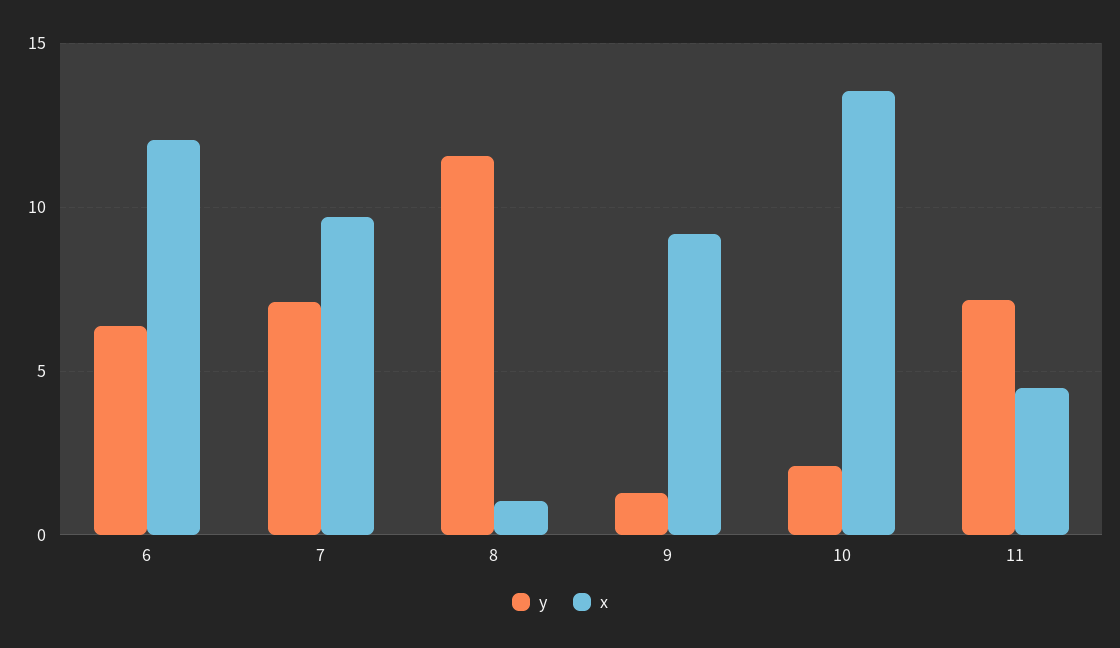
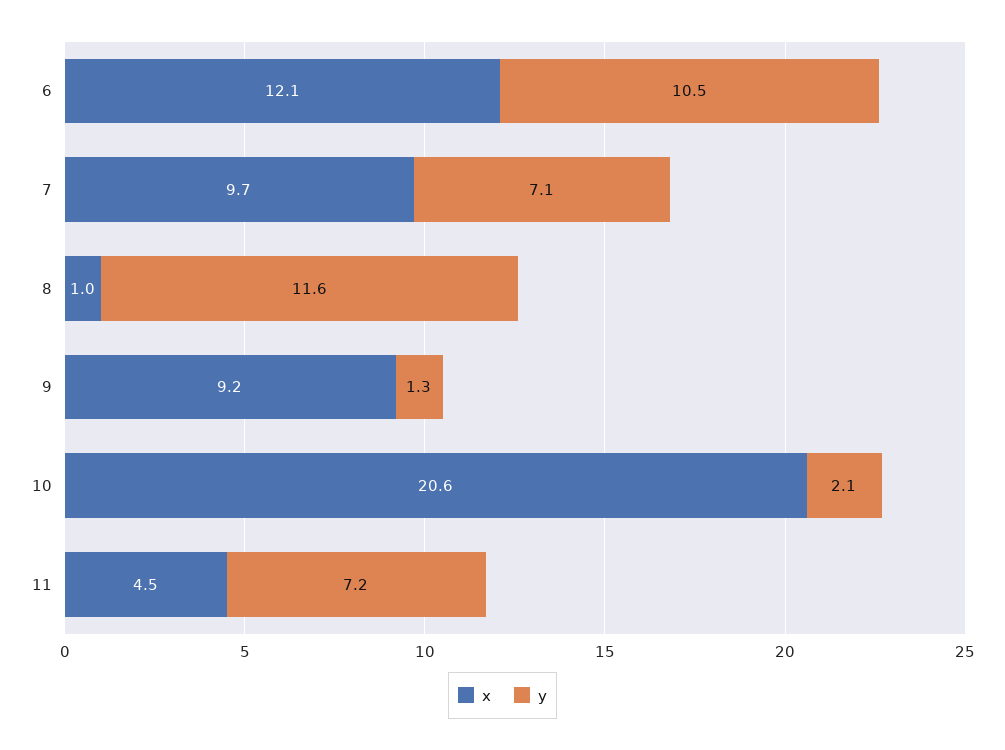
  {
    "y": {
-     "6": 6.5,
+     "6": 10.5,
      "7": 7.1,
      "8": 11.6,
      "9": 1.3,
      "10": 2.1,
      "11": 7.2
    },
    "x": {
      "6": 12.1,
      "7": 9.7,
      "8": 1,
      "9": 9.2,
-     "10": 13.5,
+     "10": 20.6,
      "11": 4.5
    }
  }

